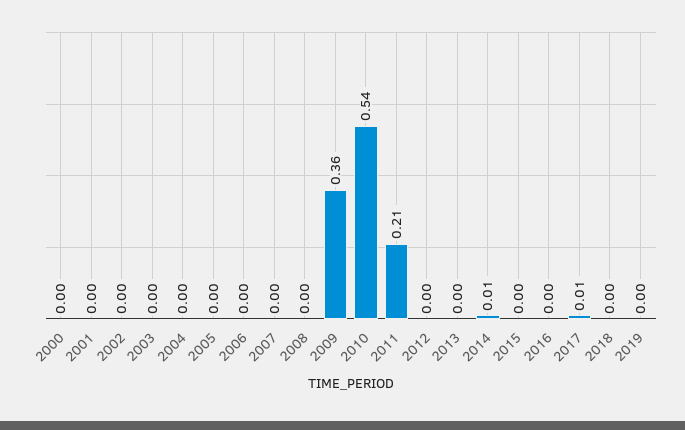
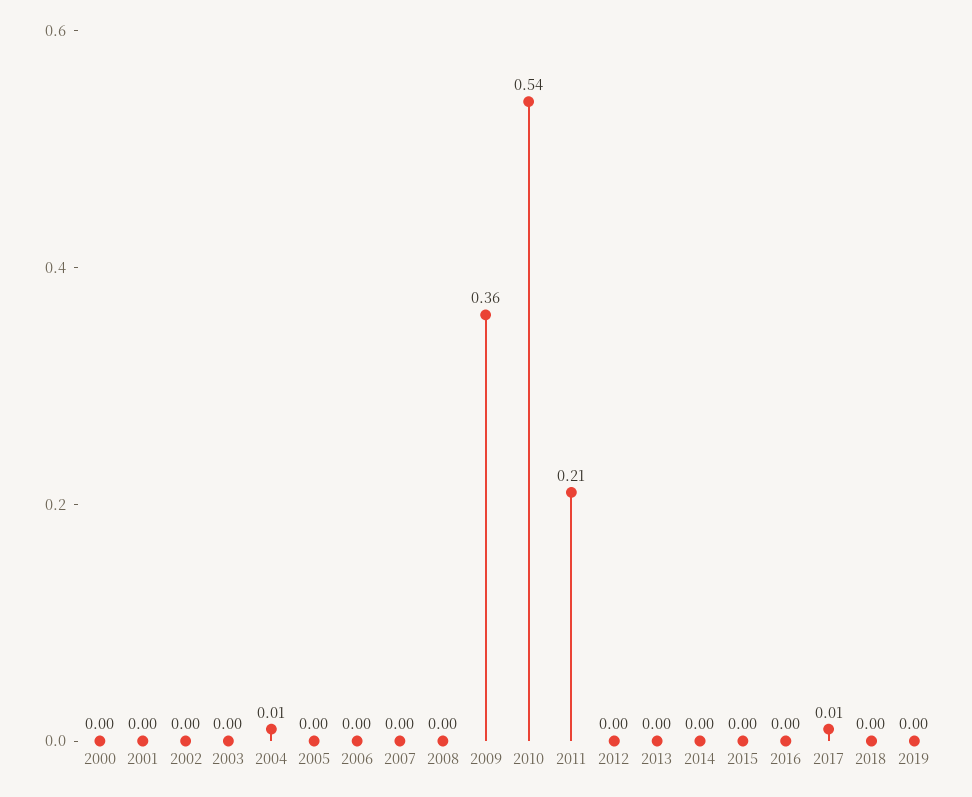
  {
    "2000": 0,
    "2001": 0,
    "2002": 0,
    "2003": 0,
-   "2004": 0,
+   "2004": 0.01,
    "2005": 0,
    "2006": 0,
    "2007": 0,
    "2008": 0,
    "2009": 0.36,
    "2010": 0.54,
    "2011": 0.21,
    "2012": 0,
    "2013": 0,
-   "2014": 0.01,
+   "2014": 0,
    "2015": 0,
    "2016": 0,
    "2017": 0.01,
    "2018": 0,
    "2019": 0
  }

